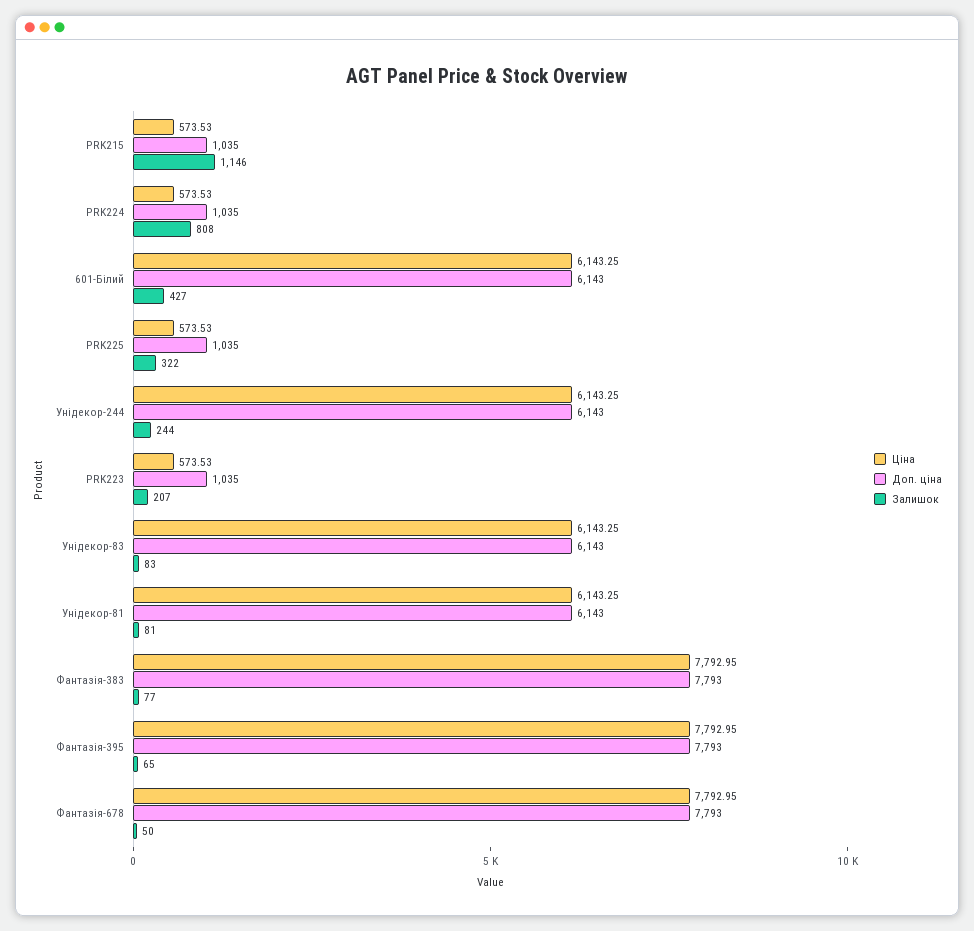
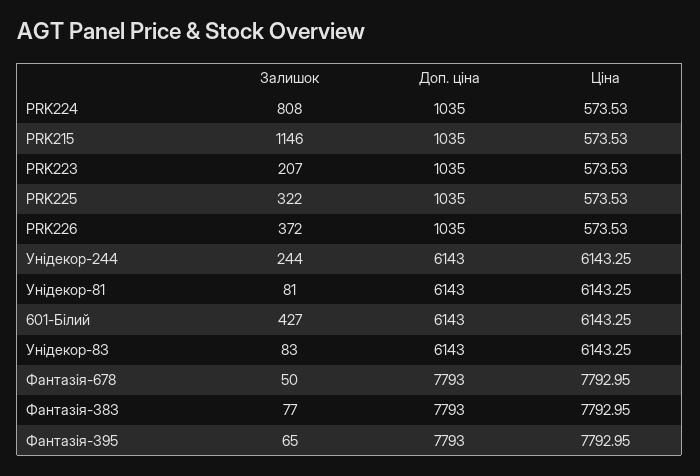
  {
    "Ціна": {
      "PRK215": 573.53,
      "PRK224": 573.53,
      "601-Білий": 6143.25,
      "PRK225": 573.53,
      "Унідекор-244": 6143.25,
      "PRK223": 573.53,
      "Унідекор-83": 6143.25,
      "Унідекор-81": 6143.25,
      "Фантазія-383": 7792.95,
      "Фантазія-395": 7792.95,
-     "Фантазія-678": 7792.95
+     "Фантазія-678": 7792.95,
+     "PRK226": 573.53
    },
    "Доп. ціна": {
      "PRK215": 1035,
      "PRK224": 1035,
      "601-Білий": 6143,
      "PRK225": 1035,
      "Унідекор-244": 6143,
      "PRK223": 1035,
      "Унідекор-83": 6143,
      "Унідекор-81": 6143,
      "Фантазія-383": 7793,
      "Фантазія-395": 7793,
-     "Фантазія-678": 7793
+     "Фантазія-678": 7793,
+     "PRK226": 1035
    },
    "Залишок": {
      "PRK215": 1146,
      "PRK224": 808,
      "601-Білий": 427,
      "PRK225": 322,
      "Унідекор-244": 244,
      "PRK223": 207,
      "Унідекор-83": 83,
      "Унідекор-81": 81,
      "Фантазія-383": 77,
      "Фантазія-395": 65,
-     "Фантазія-678": 50
+     "Фантазія-678": 50,
+     "PRK226": 372
    }
  }

